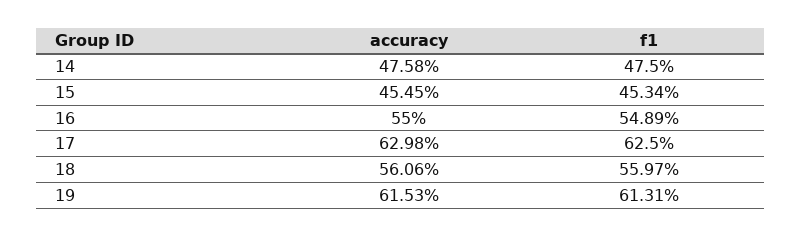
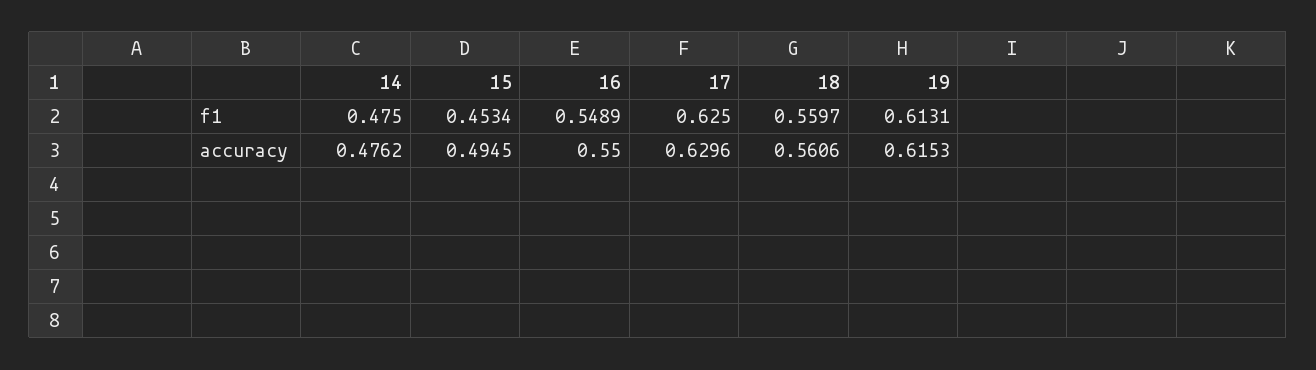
  {
    "accuracy": {
-     "14": 0.4758,
+     "14": 0.4762,
-     "15": 0.4545,
+     "15": 0.4945,
      "16": 0.55,
-     "17": 0.6298,
+     "17": 0.6296,
      "18": 0.5606,
      "19": 0.6153
    },
    "f1": {
      "14": 0.475,
      "15": 0.4534,
      "16": 0.5489,
      "17": 0.625,
      "18": 0.5597,
      "19": 0.6131
    }
  }

